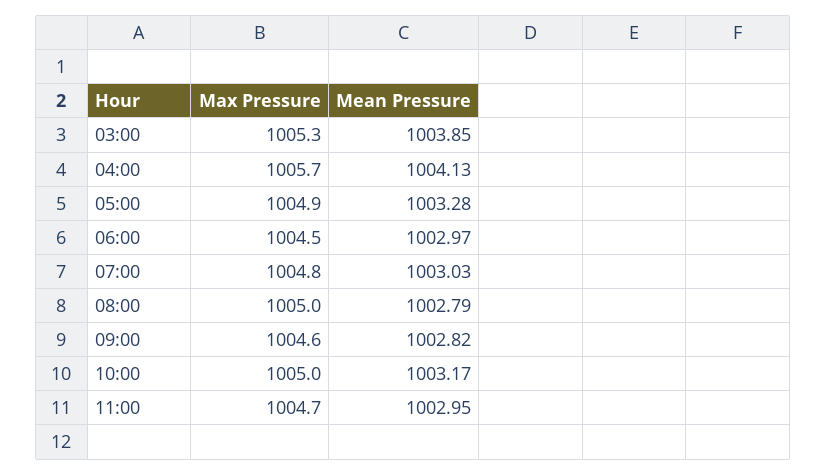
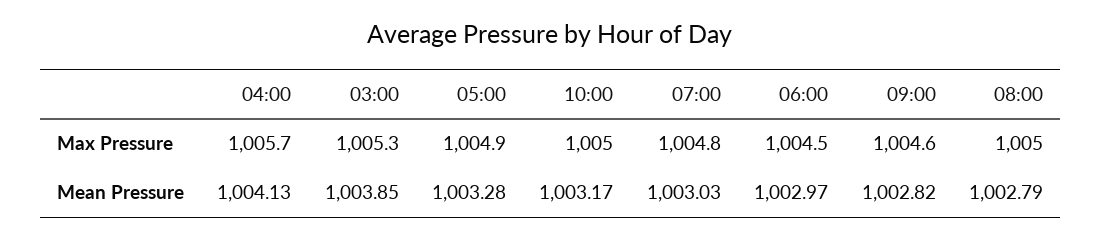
  {
    "Max Pressure": {
      "03:00": 1005.3,
      "04:00": 1005.7,
      "05:00": 1004.9,
      "06:00": 1004.5,
      "07:00": 1004.8,
      "08:00": 1005,
      "09:00": 1004.6,
-     "10:00": 1005,
+     "10:00": 1005
-     "11:00": 1004.7
    },
    "Mean Pressure": {
      "03:00": 1003.85,
      "04:00": 1004.13,
      "05:00": 1003.28,
      "06:00": 1002.97,
      "07:00": 1003.03,
      "08:00": 1002.79,
      "09:00": 1002.82,
-     "10:00": 1003.17,
+     "10:00": 1003.17
-     "11:00": 1002.95
    }
  }

